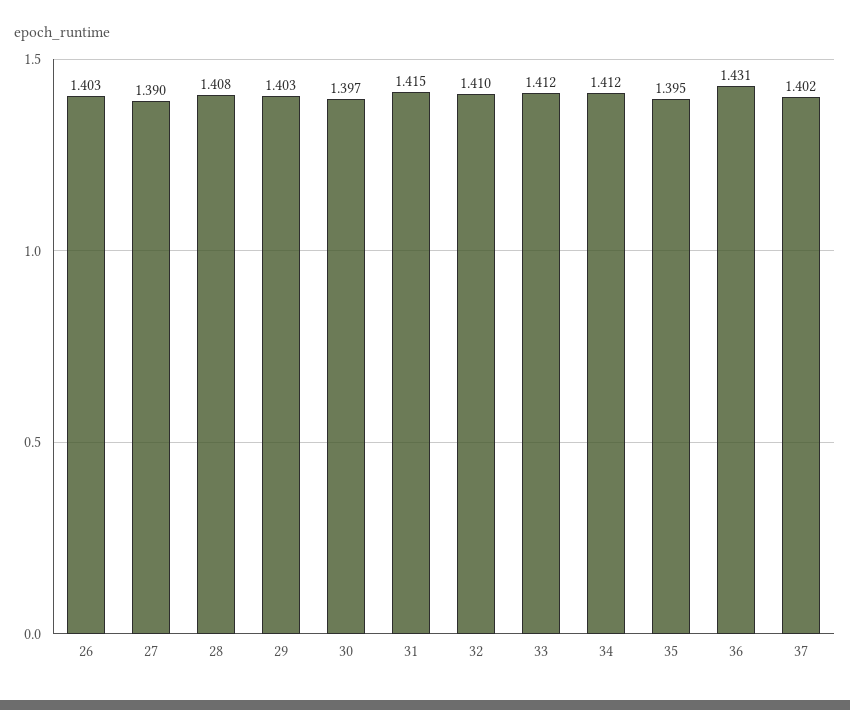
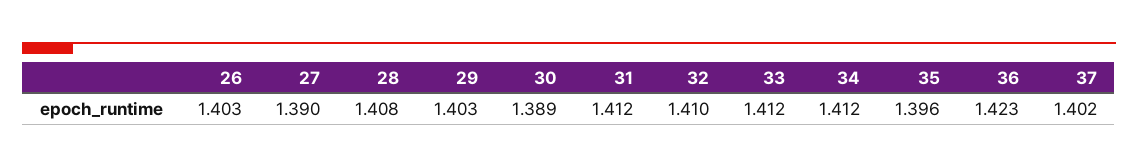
  {
    "26": 1.403,
    "27": 1.39,
    "28": 1.408,
    "29": 1.403,
-   "30": 1.397,
+   "30": 1.389,
-   "31": 1.415,
+   "31": 1.412,
    "32": 1.41,
    "33": 1.412,
    "34": 1.412,
-   "35": 1.395,
+   "35": 1.396,
-   "36": 1.431,
+   "36": 1.423,
    "37": 1.402
  }

